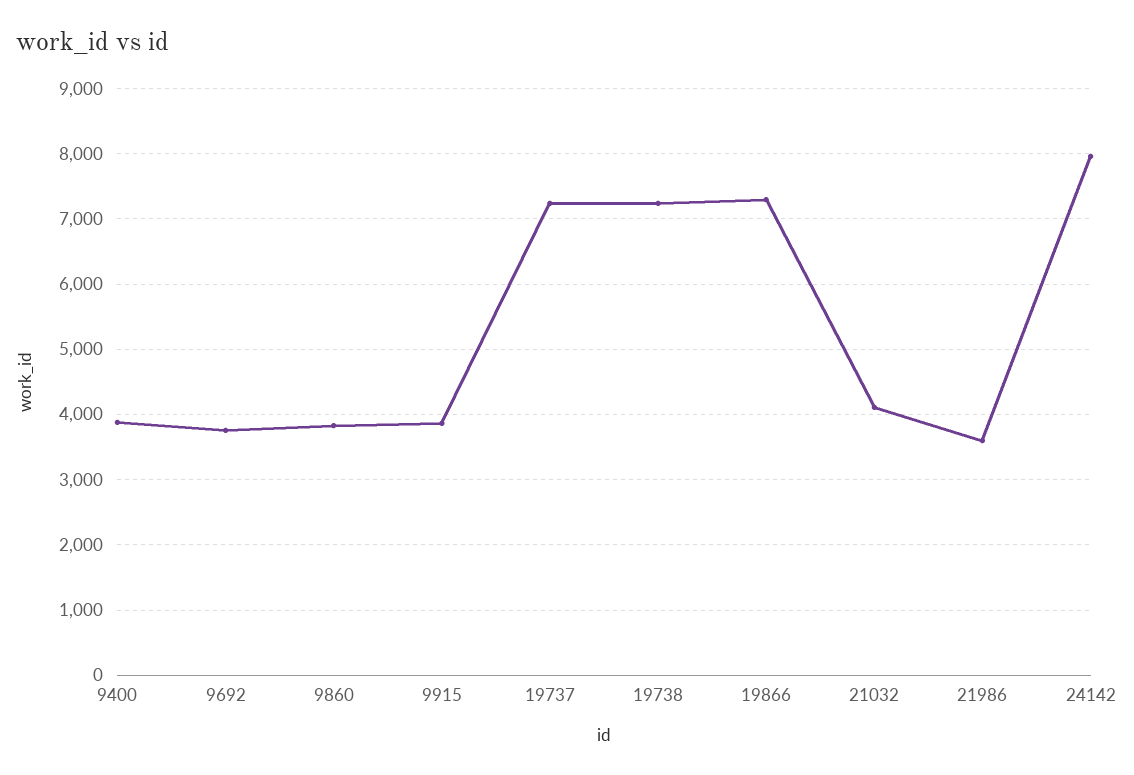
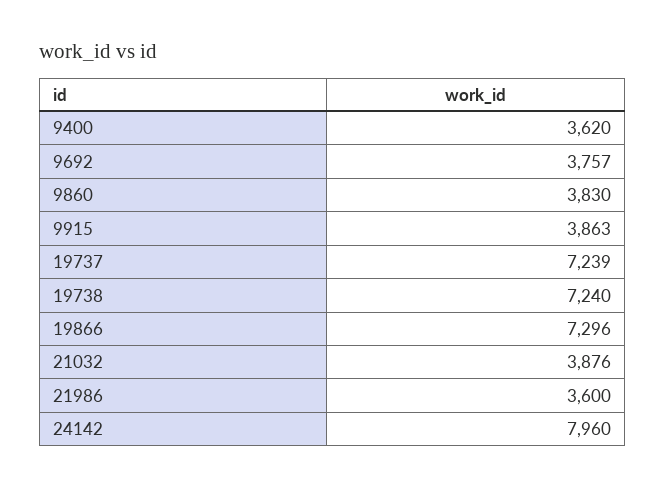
  {
-   "9400": 3900,
+   "9400": 3620,
    "9692": 3757,
    "9860": 3830,
    "9915": 3863,
    "19737": 7239,
    "19738": 7240,
    "19866": 7296,
-   "21032": 4100,
+   "21032": 3876,
    "21986": 3600,
    "24142": 7960
  }

